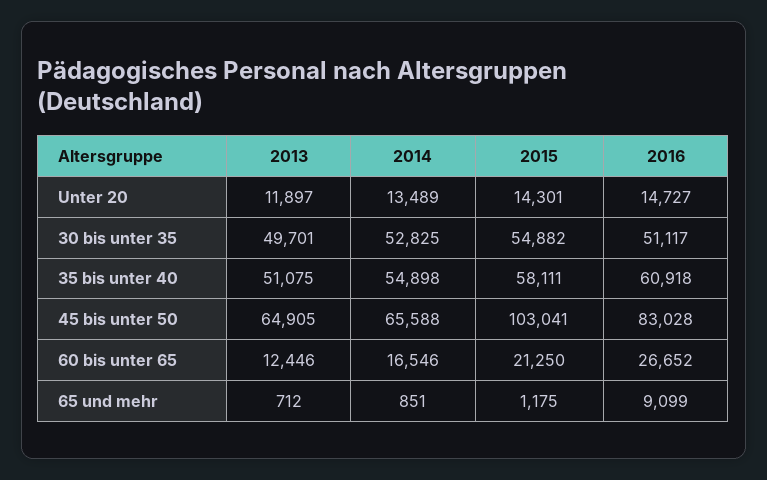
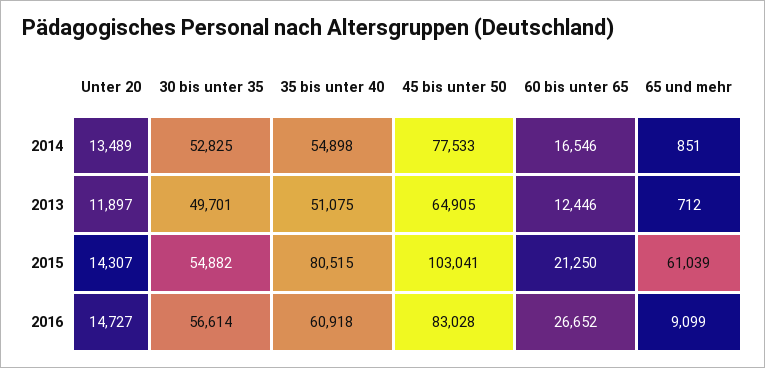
  {
    "2013": {
      "Unter 20": 11897,
      "30 bis unter 35": 49701,
      "35 bis unter 40": 51075,
      "45 bis unter 50": 64905,
      "60 bis unter 65": 12446,
      "65 und mehr": 712
    },
    "2014": {
      "Unter 20": 13489,
      "30 bis unter 35": 52825,
      "35 bis unter 40": 54898,
-     "45 bis unter 50": 65588,
+     "45 bis unter 50": 77533,
      "60 bis unter 65": 16546,
      "65 und mehr": 851
    },
    "2015": {
-     "Unter 20": 14301,
+     "Unter 20": 14307,
      "30 bis unter 35": 54882,
-     "35 bis unter 40": 58111,
+     "35 bis unter 40": 80515,
      "45 bis unter 50": 103041,
      "60 bis unter 65": 21250,
-     "65 und mehr": 1175
+     "65 und mehr": 61039
    },
    "2016": {
      "Unter 20": 14727,
-     "30 bis unter 35": 51117,
+     "30 bis unter 35": 56614,
      "35 bis unter 40": 60918,
      "45 bis unter 50": 83028,
      "60 bis unter 65": 26652,
      "65 und mehr": 9099
    }
  }

